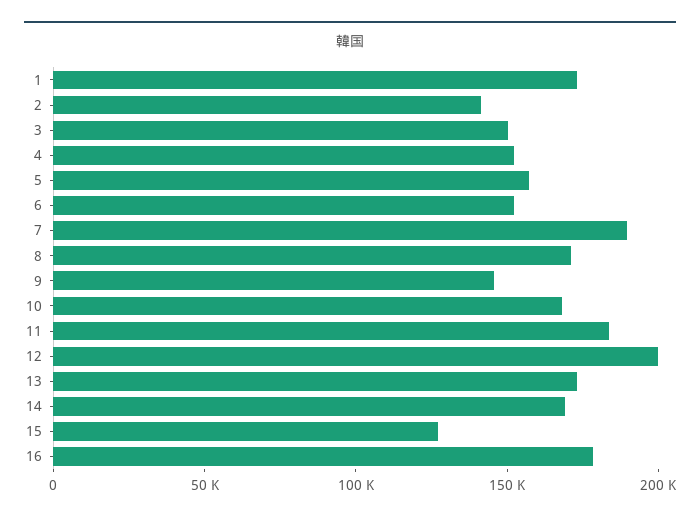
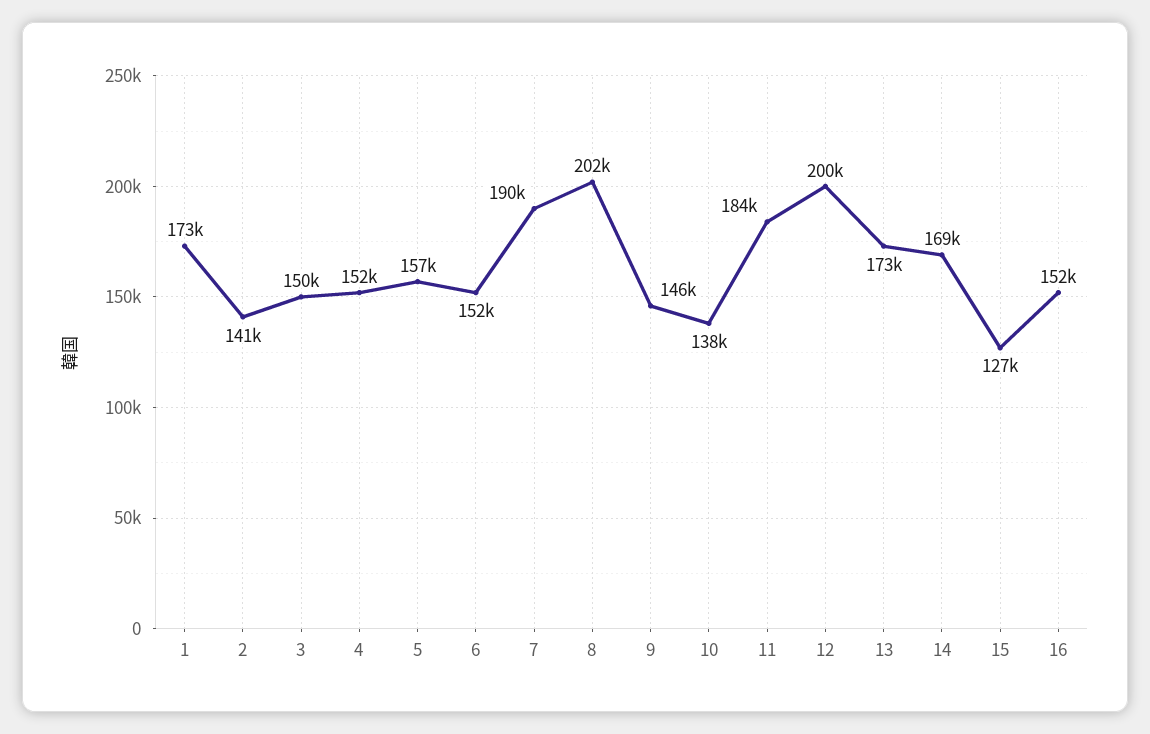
  {
    "1": 173000,
    "2": 141000,
    "3": 150000,
    "4": 152000,
    "5": 157000,
    "6": 152000,
    "7": 190000,
-   "8": 170000,
+   "8": 202000,
    "9": 146000,
-   "10": 170000,
+   "10": 138000,
    "11": 184000,
    "12": 200000,
    "13": 173000,
    "14": 169000,
    "15": 127000,
-   "16": 180000
+   "16": 152000
  }

